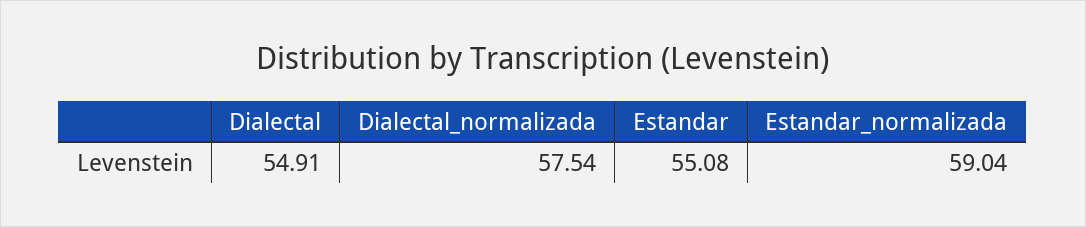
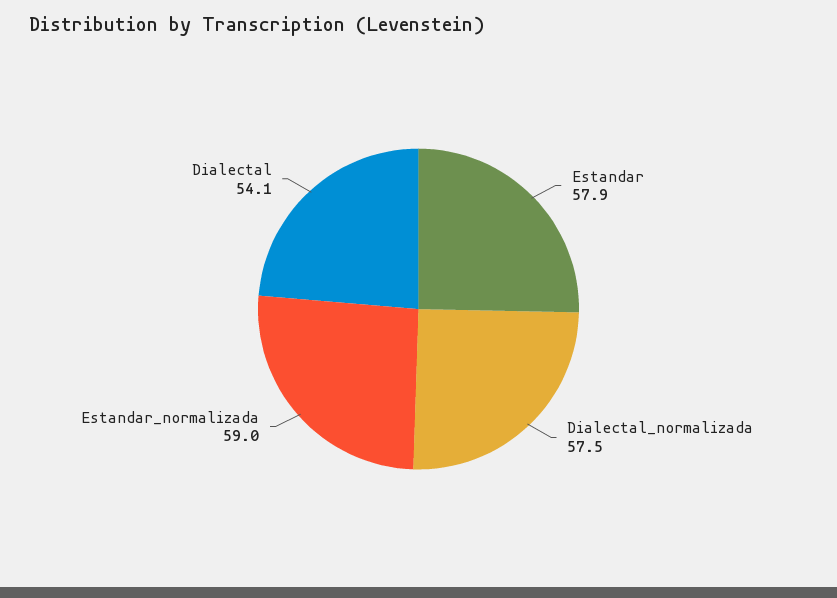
  {
-   "Dialectal": 54.91,
+   "Dialectal": 54.1,
    "Dialectal_normalizada": 57.54,
-   "Estandar": 55.08,
+   "Estandar": 57.9,
    "Estandar_normalizada": 59.04
  }

